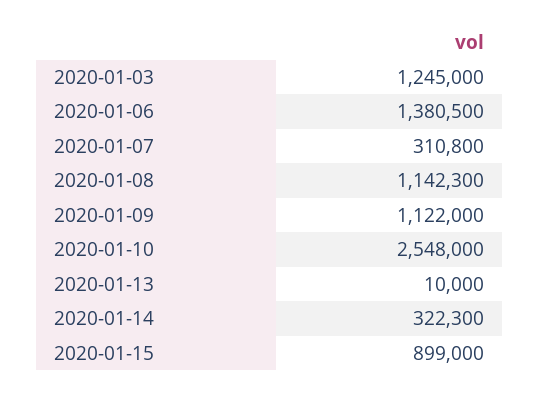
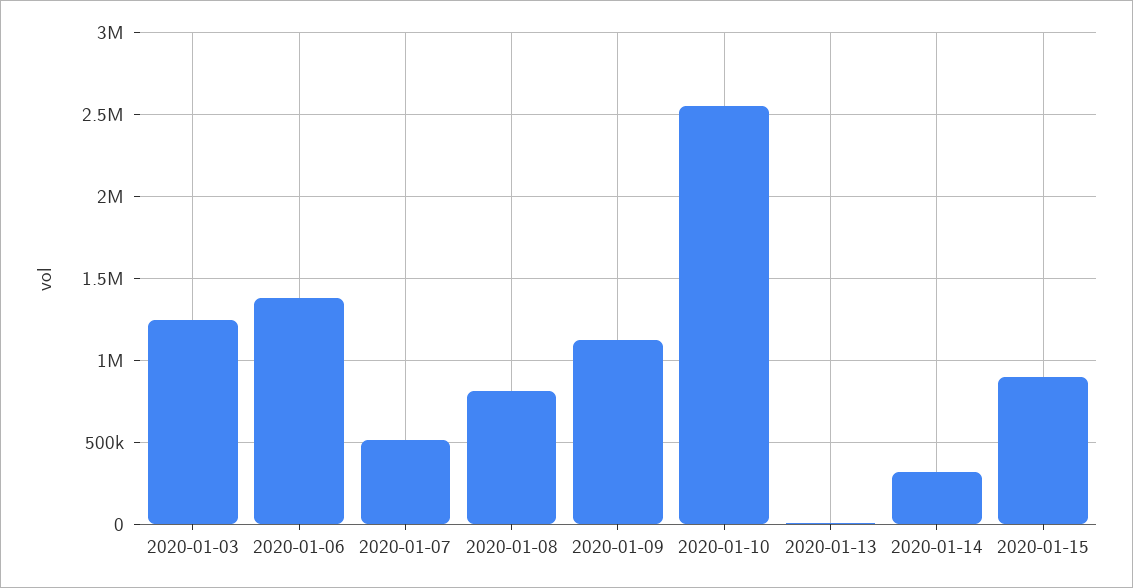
  {
    "2020-01-03": 1245000,
    "2020-01-06": 1380500,
-   "2020-01-07": 310800,
+   "2020-01-07": 500000,
-   "2020-01-08": 1142300,
+   "2020-01-08": 800000,
    "2020-01-09": 1122000,
    "2020-01-10": 2548000,
    "2020-01-13": 10000,
    "2020-01-14": 322300,
    "2020-01-15": 899000
  }

